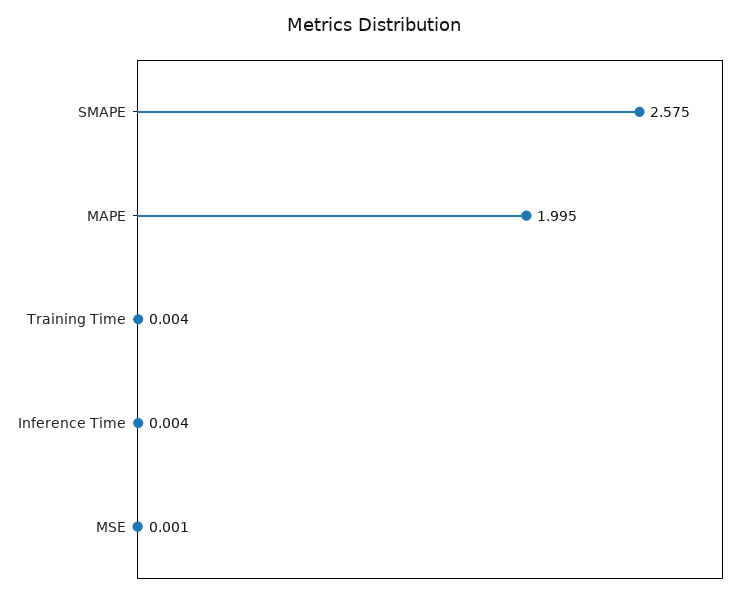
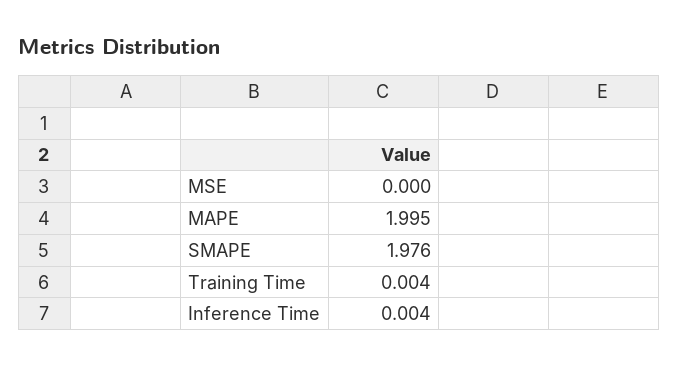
  {
-   "SMAPE": 2.575,
+   "SMAPE": 1.976,
    "MAPE": 1.995,
    "Training Time": 0.004,
    "Inference Time": 0.004,
-   "MSE": 0.001
+   "MSE": 0
  }

